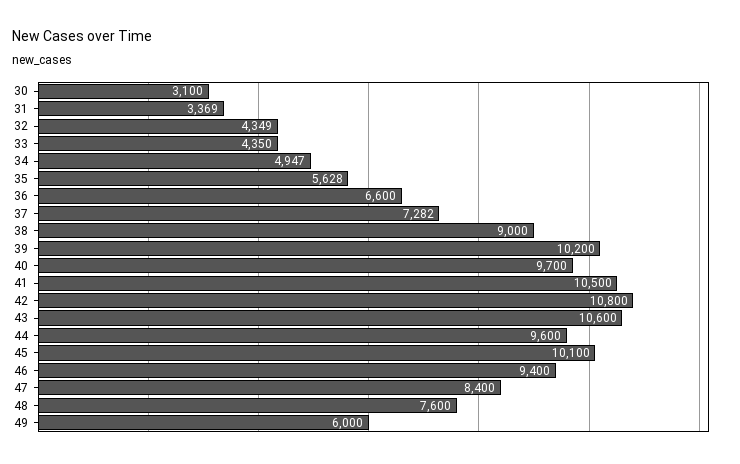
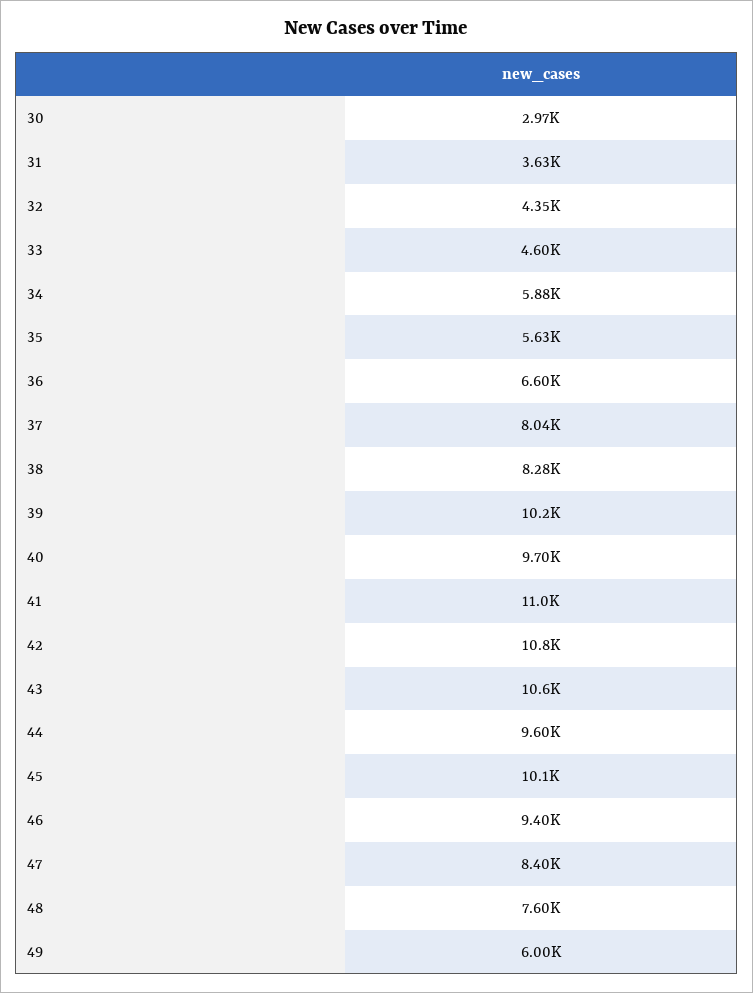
  {
-   "30": 3100,
+   "30": 2970,
-   "31": 3369,
+   "31": 3630,
    "32": 4349,
-   "33": 4350,
+   "33": 4600,
-   "34": 4947,
+   "34": 5880,
    "35": 5628,
    "36": 6600,
-   "37": 7282,
+   "37": 8040,
-   "38": 9000,
+   "38": 8280,
    "39": 10200,
    "40": 9700,
-   "41": 10500,
+   "41": 11000,
    "42": 10800,
    "43": 10600,
    "44": 9600,
    "45": 10100,
    "46": 9400,
    "47": 8400,
    "48": 7600,
    "49": 6000
  }

